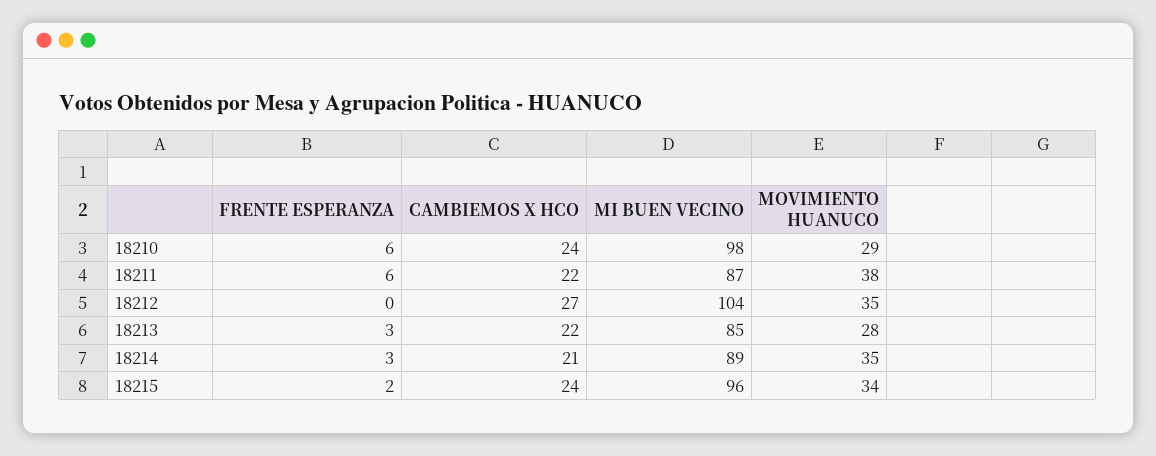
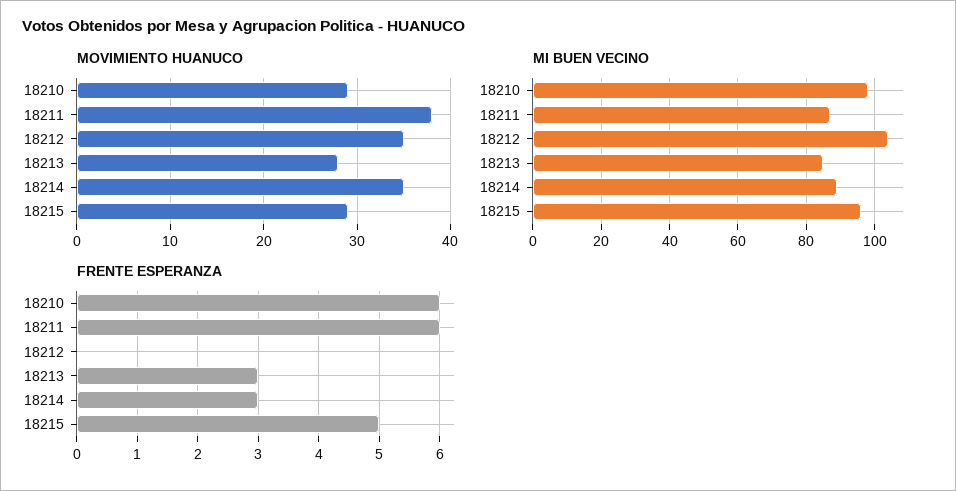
  {
    "FRENTE ESPERANZA": {
      "18210": 6,
      "18211": 6,
      "18212": 0,
      "18213": 3,
      "18214": 3,
-     "18215": 2
+     "18215": 5
    },
-   "CAMBIEMOS X HCO": {
-     "18210": 24,
-     "18211": 22,
-     "18212": 27,
-     "18213": 22,
-     "18214": 21,
-     "18215": 24
-   },
    "MI BUEN VECINO": {
      "18210": 98,
      "18211": 87,
      "18212": 104,
      "18213": 85,
      "18214": 89,
      "18215": 96
    },
    "MOVIMIENTO HUANUCO": {
      "18210": 29,
      "18211": 38,
      "18212": 35,
      "18213": 28,
      "18214": 35,
-     "18215": 34
+     "18215": 29
    }
  }

